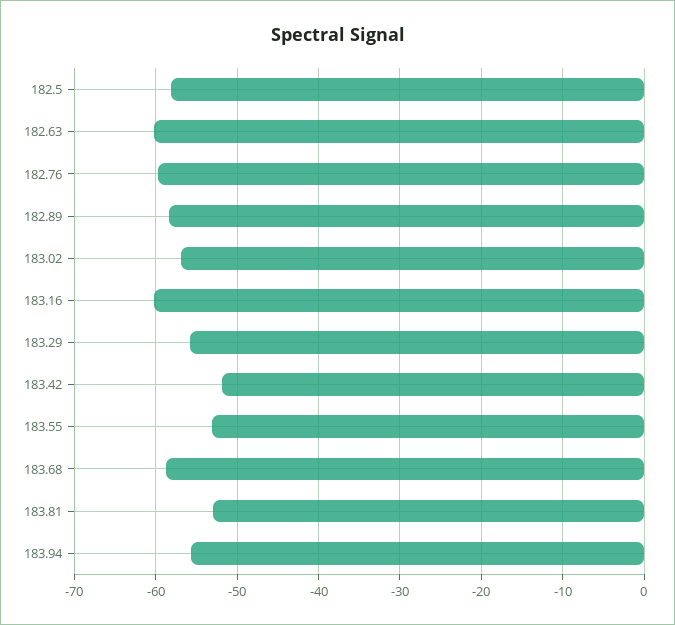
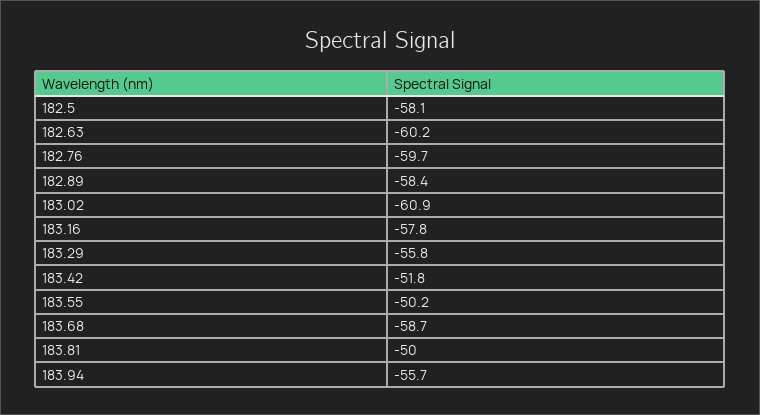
  {
    "182.5": -58.1,
    "182.63": -60.2,
    "182.76": -59.7,
    "182.89": -58.4,
-   "183.02": -57,
+   "183.02": -60.9,
-   "183.16": -60,
+   "183.16": -57.8,
    "183.29": -55.8,
    "183.42": -51.8,
-   "183.55": -53,
+   "183.55": -50.2,
    "183.68": -58.7,
-   "183.81": -53,
+   "183.81": -50,
    "183.94": -55.7
  }

